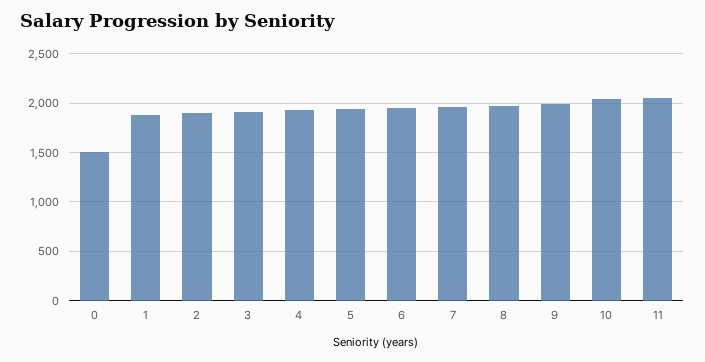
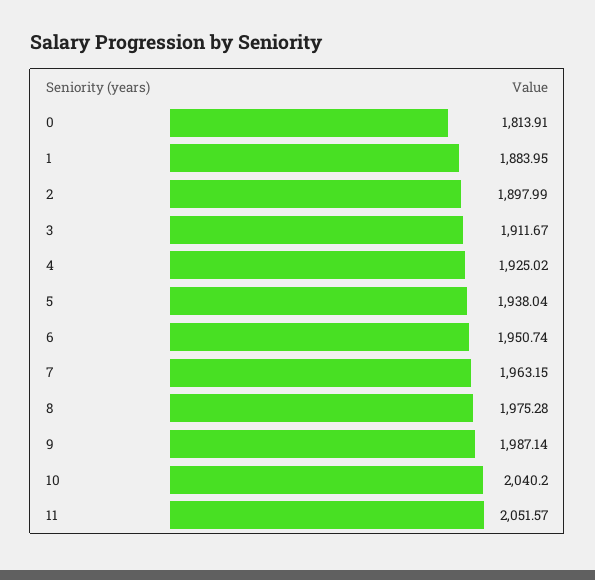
  {
-   "0": 1500,
+   "0": 1813.91,
    "1": 1883.95,
    "2": 1897.99,
    "3": 1911.67,
    "4": 1925.02,
    "5": 1938.04,
    "6": 1950.74,
    "7": 1963.15,
    "8": 1975.28,
    "9": 1987.14,
    "10": 2040.2,
    "11": 2051.57
  }

